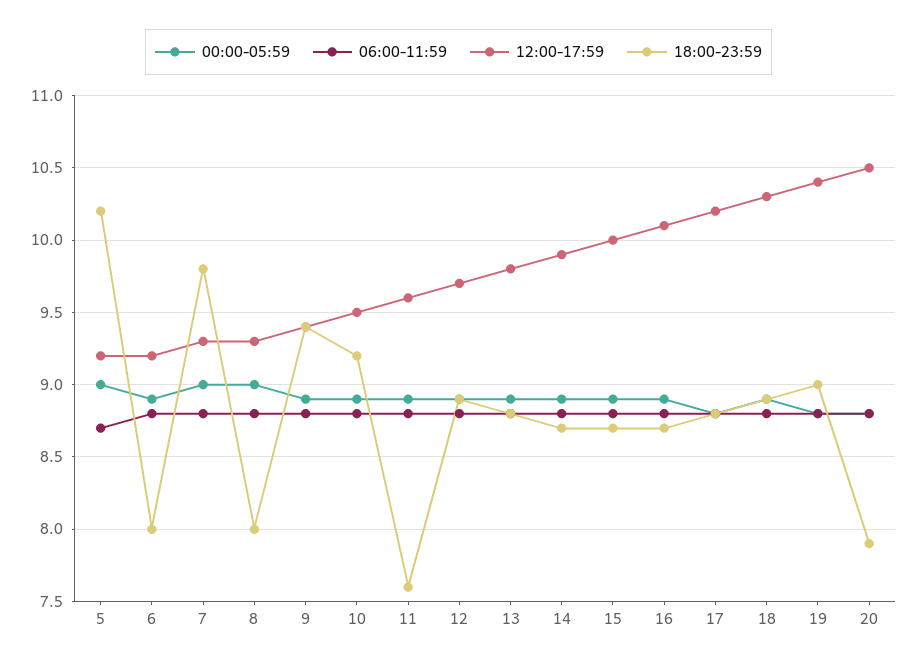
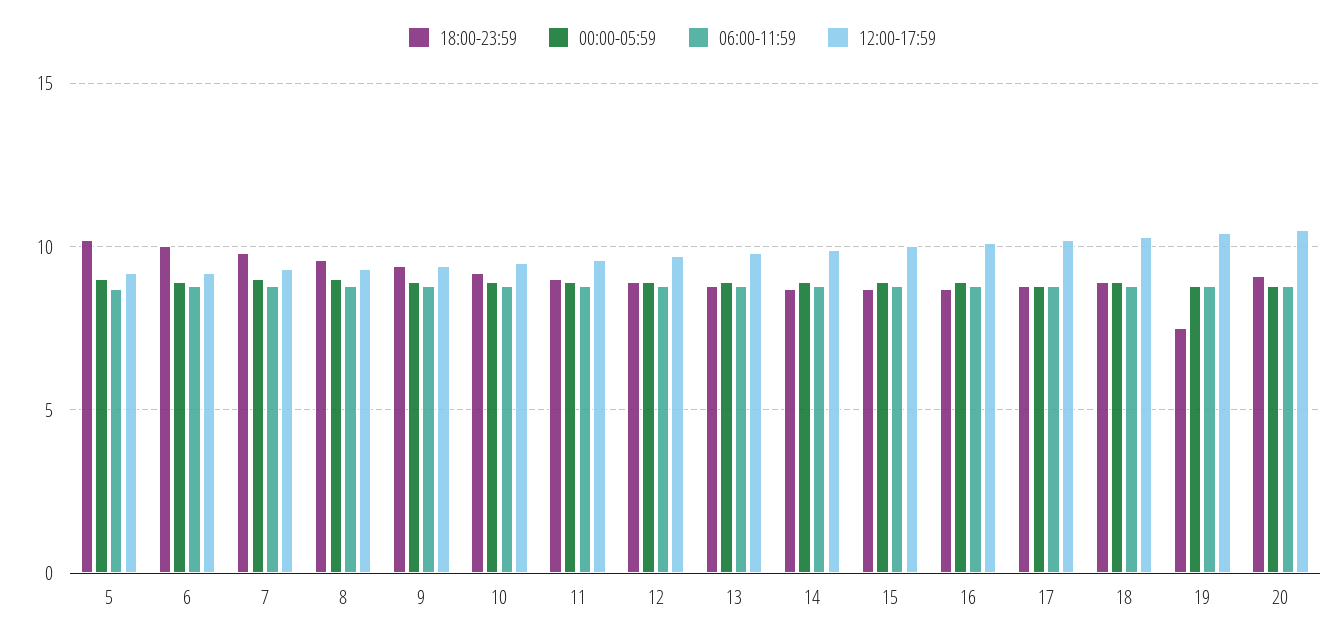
  {
    "00:00-05:59": {
      "5": 9,
      "6": 8.9,
      "7": 9,
      "8": 9,
      "9": 8.9,
      "10": 8.9,
      "11": 8.9,
      "12": 8.9,
      "13": 8.9,
      "14": 8.9,
      "15": 8.9,
      "16": 8.9,
      "17": 8.8,
      "18": 8.9,
      "19": 8.8,
      "20": 8.8
    },
    "06:00-11:59": {
      "5": 8.7,
      "6": 8.8,
      "7": 8.8,
      "8": 8.8,
      "9": 8.8,
      "10": 8.8,
      "11": 8.8,
      "12": 8.8,
      "13": 8.8,
      "14": 8.8,
      "15": 8.8,
      "16": 8.8,
      "17": 8.8,
      "18": 8.8,
      "19": 8.8,
      "20": 8.8
    },
    "12:00-17:59": {
      "5": 9.2,
      "6": 9.2,
      "7": 9.3,
      "8": 9.3,
      "9": 9.4,
      "10": 9.5,
      "11": 9.6,
      "12": 9.7,
      "13": 9.8,
      "14": 9.9,
      "15": 10,
      "16": 10.1,
      "17": 10.2,
      "18": 10.3,
      "19": 10.4,
      "20": 10.5
    },
    "18:00-23:59": {
      "5": 10.2,
-     "6": 8,
+     "6": 10,
      "7": 9.8,
-     "8": 8,
+     "8": 9.5,
      "9": 9.4,
      "10": 9.2,
-     "11": 7.6,
+     "11": 9,
      "12": 8.9,
      "13": 8.8,
      "14": 8.7,
      "15": 8.7,
      "16": 8.7,
      "17": 8.8,
      "18": 8.9,
-     "19": 9,
+     "19": 7.5,
-     "20": 7.9
+     "20": 9
    }
  }

